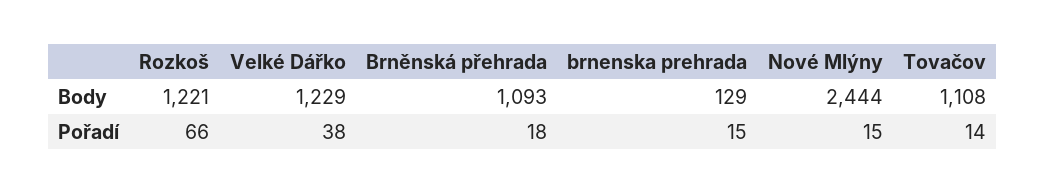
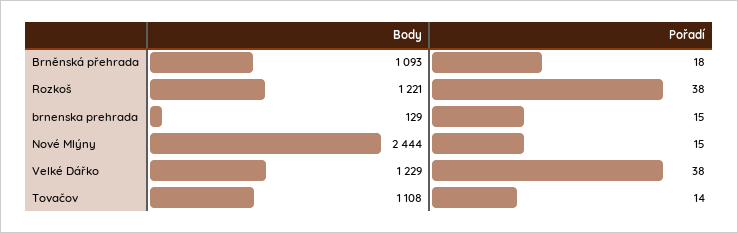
  {
    "Rozkoš": {
      "Body": 1221,
-     "Pořadí": 66
+     "Pořadí": 38
    },
    "Velké Dářko": {
      "Body": 1229,
      "Pořadí": 38
    },
    "Brněnská přehrada": {
      "Body": 1093,
      "Pořadí": 18
    },
    "brnenska prehrada": {
      "Body": 129,
      "Pořadí": 15
    },
    "Nové Mlýny": {
      "Body": 2444,
      "Pořadí": 15
    },
    "Tovačov": {
      "Body": 1108,
      "Pořadí": 14
    }
  }

